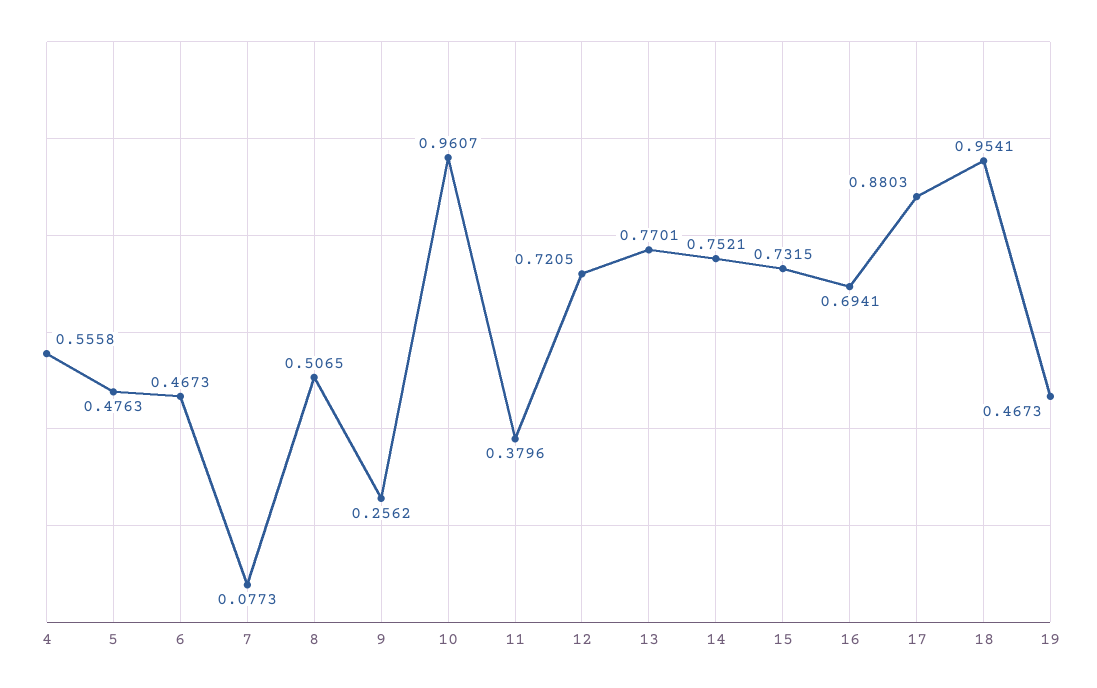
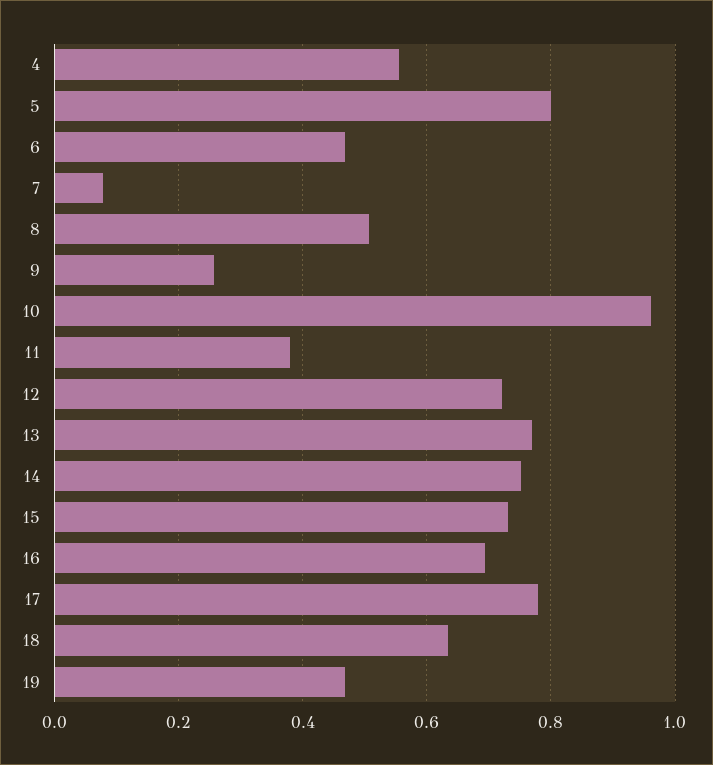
  {
    "4": 0.5558,
-   "5": 0.4763,
+   "5": 0.8,
    "6": 0.4673,
    "7": 0.0773,
    "8": 0.5065,
    "9": 0.2562,
    "10": 0.9607,
    "11": 0.3796,
    "12": 0.7205,
    "13": 0.7701,
    "14": 0.7521,
    "15": 0.7315,
    "16": 0.6941,
-   "17": 0.8803,
+   "17": 0.78,
-   "18": 0.9541,
+   "18": 0.64,
    "19": 0.4673
  }

